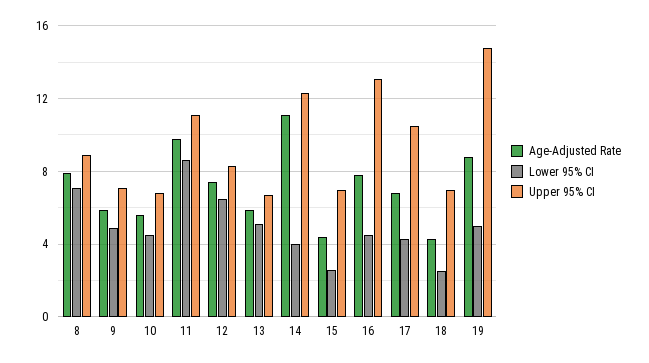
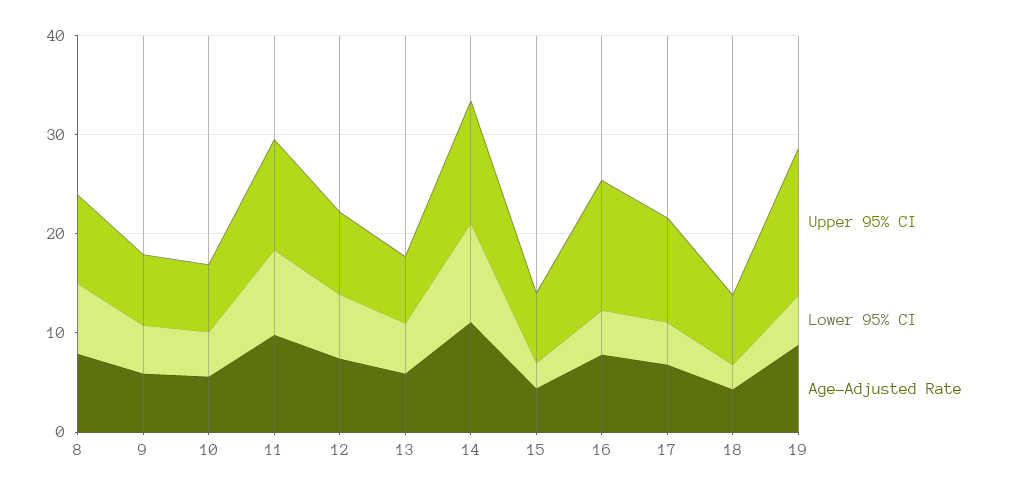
  {
    "Age-Adjusted Rate": {
      "8": 8,
      "9": 6,
      "10": 5.5,
      "11": 10,
      "12": 7.5,
      "13": 6,
      "14": 11,
      "15": 4.5,
      "16": 8,
      "17": 7,
      "18": 4.5,
      "19": 9
    },
    "Lower 95% CI": {
      "8": 7,
      "9": 5,
      "10": 4.5,
      "11": 8.5,
      "12": 6.5,
      "13": 5,
-     "14": 4,
+     "14": 10,
      "15": 2.5,
      "16": 4.5,
      "17": 4.5,
      "18": 2.5,
      "19": 5
    },
    "Upper 95% CI": {
      "8": 9,
      "9": 7,
      "10": 7,
      "11": 11,
      "12": 8.5,
      "13": 6.5,
      "14": 12.5,
      "15": 7,
      "16": 13,
      "17": 10.5,
      "18": 7,
      "19": 15
    }
  }

